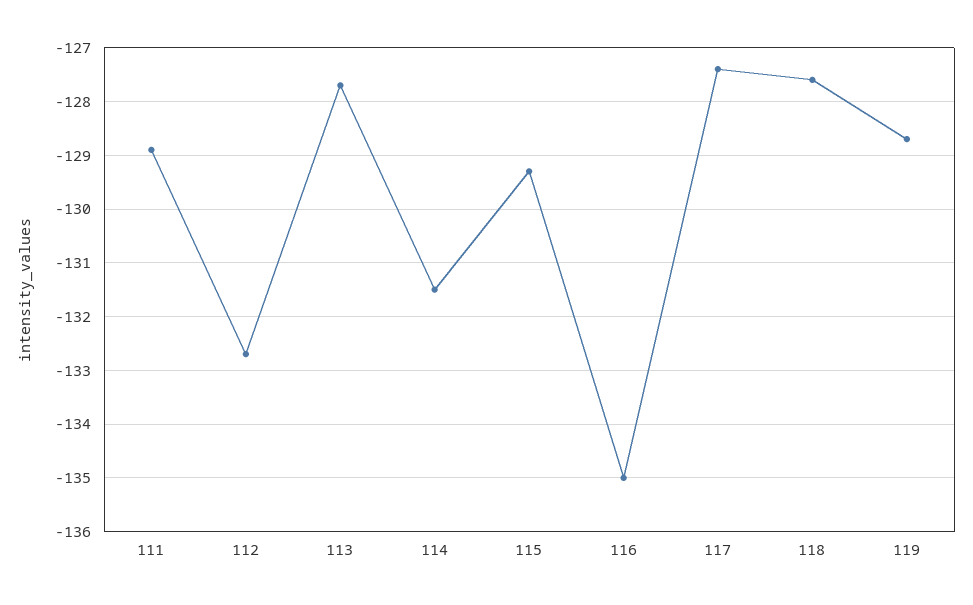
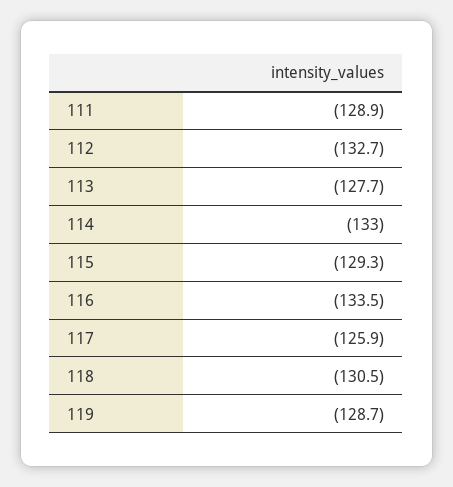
  {
    "111": -128.9,
    "112": -132.7,
    "113": -127.7,
-   "114": -131.5,
+   "114": -133,
    "115": -129.3,
-   "116": -135,
+   "116": -133.5,
-   "117": -127.5,
+   "117": -125.9,
-   "118": -127.5,
+   "118": -130.5,
    "119": -128.7
  }

